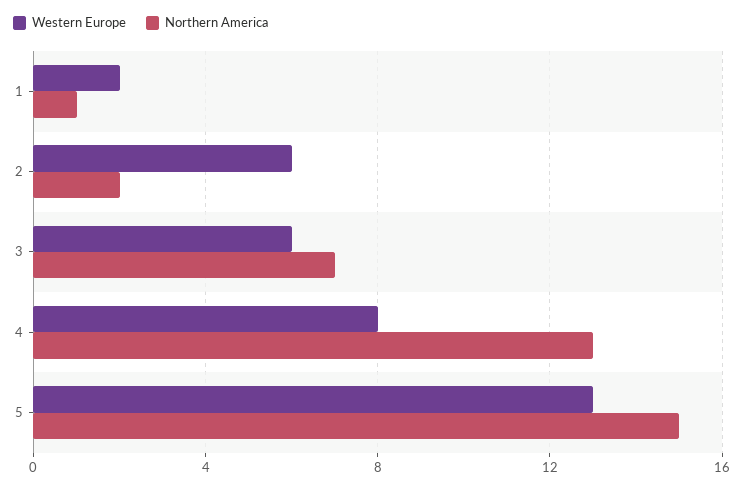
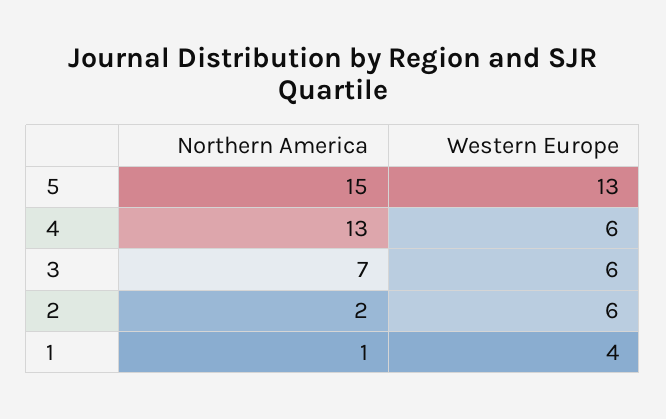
  {
    "Western Europe": {
-     "1": 2,
+     "1": 4,
      "2": 6,
      "3": 6,
-     "4": 8,
+     "4": 6,
      "5": 13
    },
    "Northern America": {
      "1": 1,
      "2": 2,
      "3": 7,
      "4": 13,
      "5": 15
    }
  }

